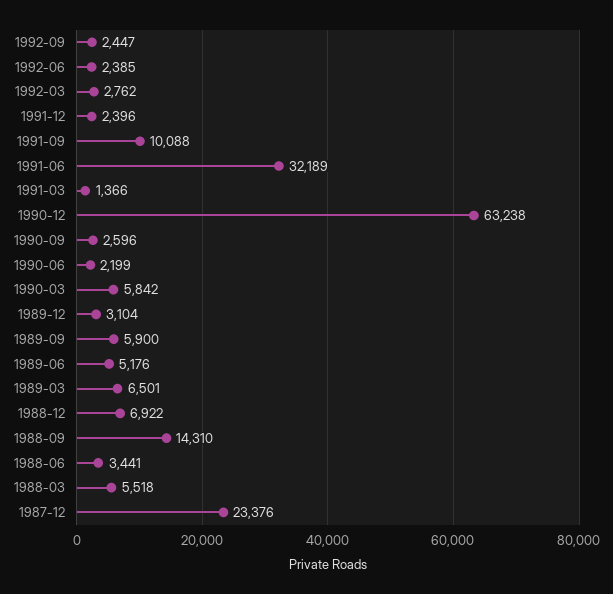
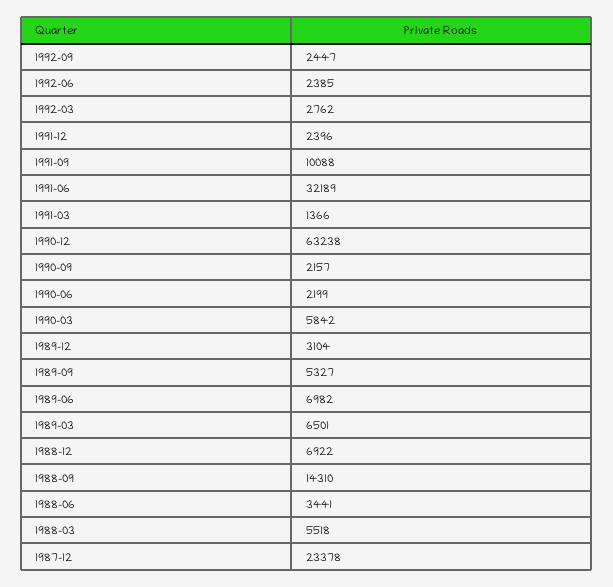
  {
    "1992-09": 2447,
    "1992-06": 2385,
    "1992-03": 2762,
    "1991-12": 2396,
    "1991-09": 10088,
    "1991-06": 32189,
    "1991-03": 1366,
    "1990-12": 63238,
-   "1990-09": 2596,
+   "1990-09": 2157,
    "1990-06": 2199,
    "1990-03": 5842,
    "1989-12": 3104,
-   "1989-09": 5900,
+   "1989-09": 5327,
-   "1989-06": 5176,
+   "1989-06": 6982,
    "1989-03": 6501,
    "1988-12": 6922,
    "1988-09": 14310,
    "1988-06": 3441,
    "1988-03": 5518,
-   "1987-12": 23376
+   "1987-12": 23378
  }

